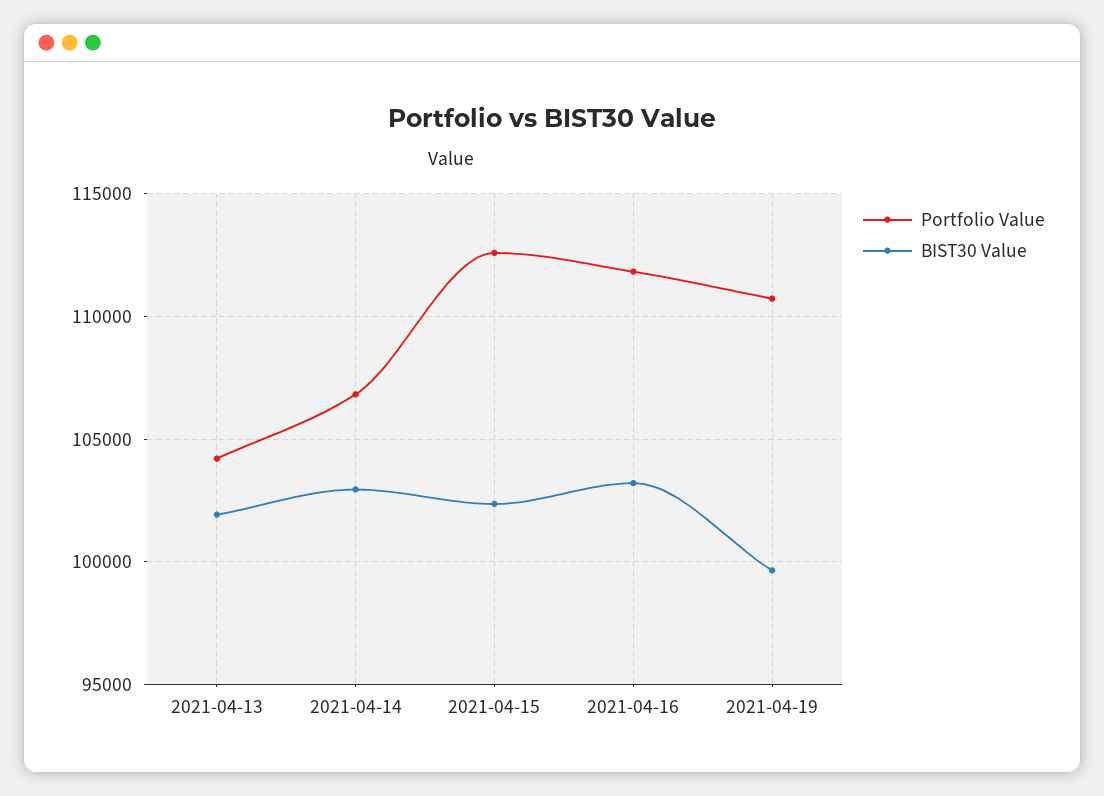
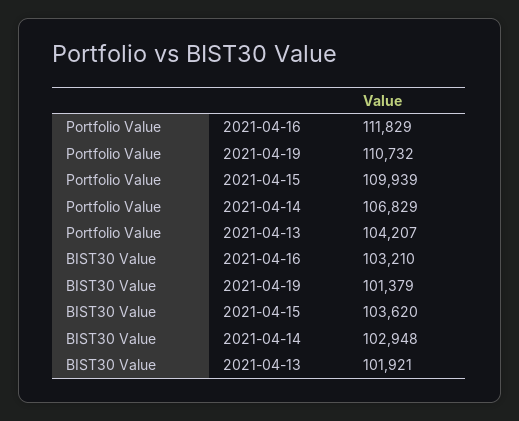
  {
    "Portfolio Value": {
      "2021-04-13": 104207,
      "2021-04-14": 106829,
-     "2021-04-15": 112500,
+     "2021-04-15": 109939,
      "2021-04-16": 111829,
      "2021-04-19": 110732
    },
    "BIST30 Value": {
      "2021-04-13": 101921,
      "2021-04-14": 102948,
-     "2021-04-15": 102500,
+     "2021-04-15": 103620,
      "2021-04-16": 103210,
-     "2021-04-19": 99500
+     "2021-04-19": 101379
    }
  }

